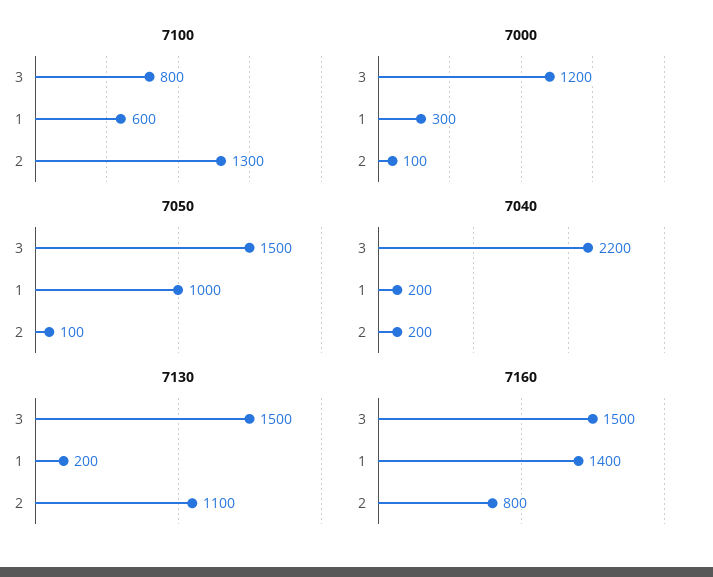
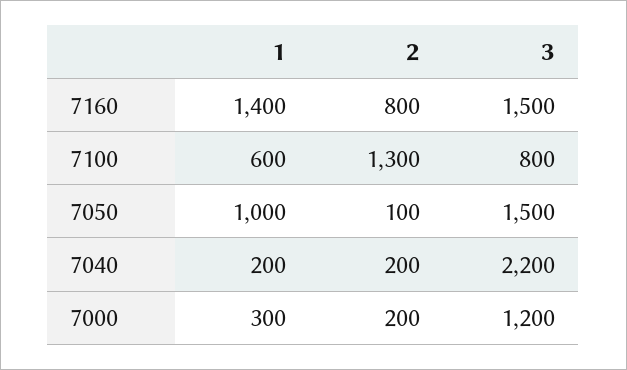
  {
    "7100": {
      "3": 800,
      "1": 600,
      "2": 1300
    },
    "7000": {
      "3": 1200,
      "1": 300,
-     "2": 100
+     "2": 200
    },
    "7050": {
      "3": 1500,
      "1": 1000,
      "2": 100
    },
    "7040": {
      "3": 2200,
      "1": 200,
      "2": 200
    },
-   "7130": {
-     "3": 1500,
-     "1": 200,
-     "2": 1100
-   },
    "7160": {
      "3": 1500,
      "1": 1400,
      "2": 800
    }
  }

